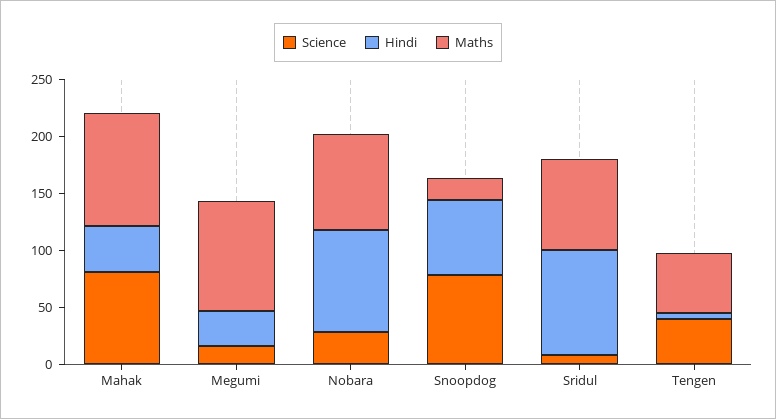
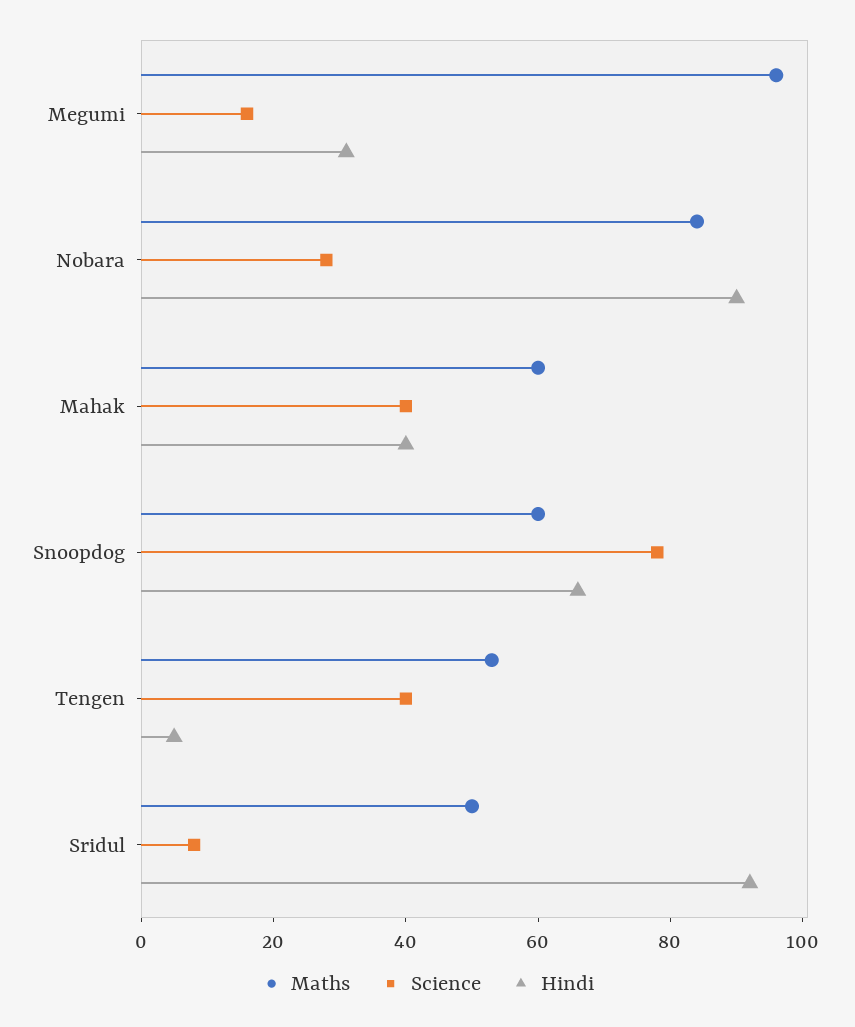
  {
    "Science": {
-     "Mahak": 80,
+     "Mahak": 40,
      "Megumi": 15,
      "Nobara": 30,
      "Snoopdog": 80,
      "Sridul": 10,
      "Tengen": 40
    },
    "Hindi": {
      "Mahak": 40,
      "Megumi": 30,
      "Nobara": 90,
      "Snoopdog": 65,
      "Sridul": 90,
      "Tengen": 5
    },
    "Maths": {
-     "Mahak": 100,
+     "Mahak": 60,
      "Megumi": 95,
      "Nobara": 85,
-     "Snoopdog": 20,
+     "Snoopdog": 60,
-     "Sridul": 80,
+     "Sridul": 50,
      "Tengen": 55
    }
  }

